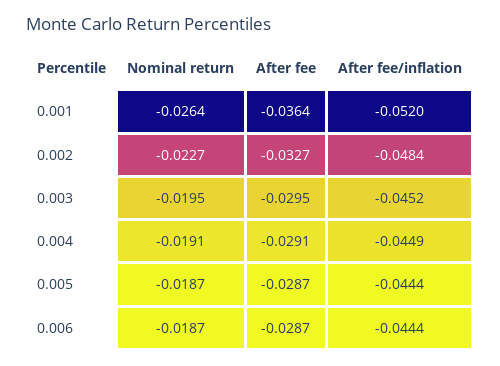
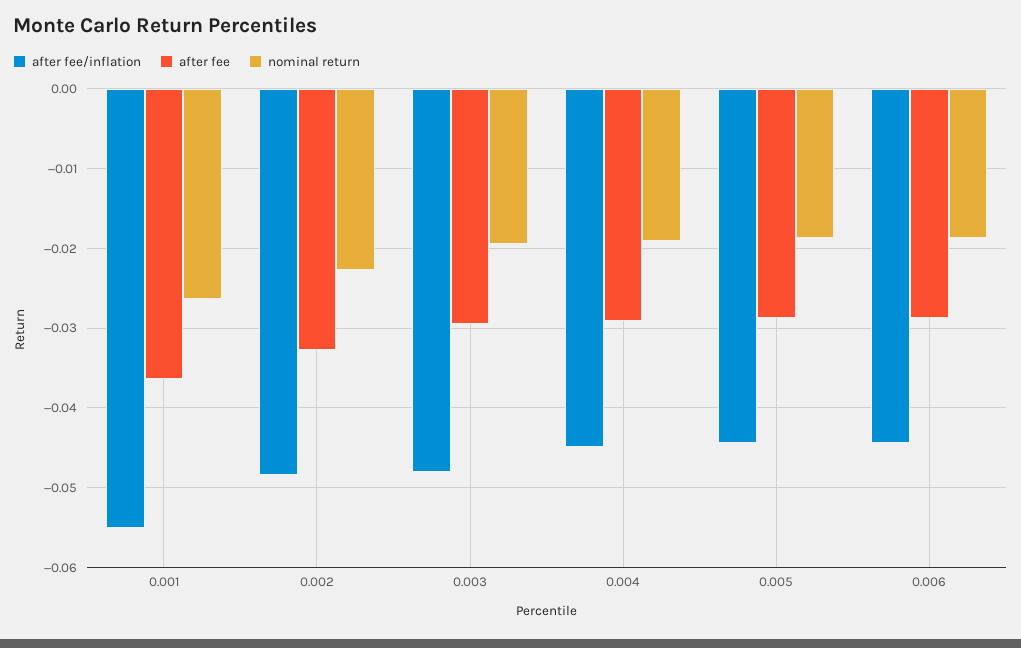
  {
    "Nominal return": {
      "0.001": -0.0264,
      "0.002": -0.0227,
      "0.003": -0.0195,
      "0.004": -0.0191,
      "0.005": -0.0187,
      "0.006": -0.0187
    },
    "After fee": {
      "0.001": -0.0364,
      "0.002": -0.0327,
      "0.003": -0.0295,
      "0.004": -0.0291,
      "0.005": -0.0287,
      "0.006": -0.0287
    },
    "After fee/inflation": {
-     "0.001": -0.052,
+     "0.001": -0.055,
      "0.002": -0.0484,
-     "0.003": -0.0452,
+     "0.003": -0.048,
      "0.004": -0.0449,
      "0.005": -0.0444,
      "0.006": -0.0444
    }
  }

